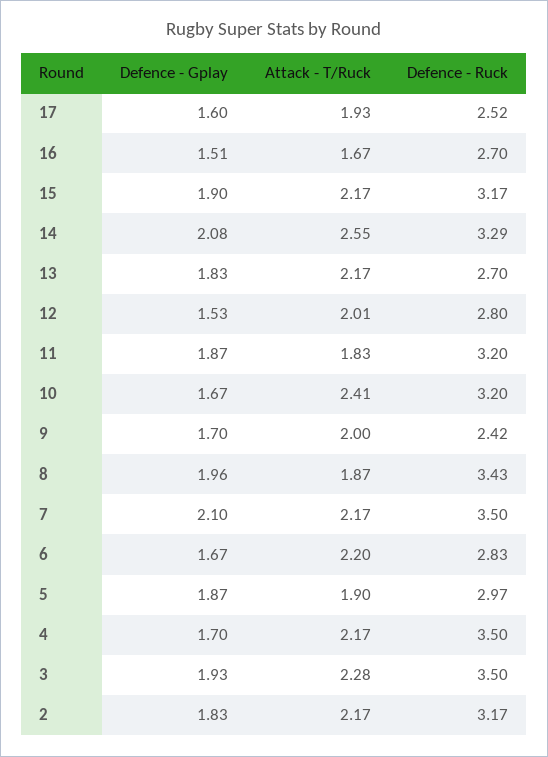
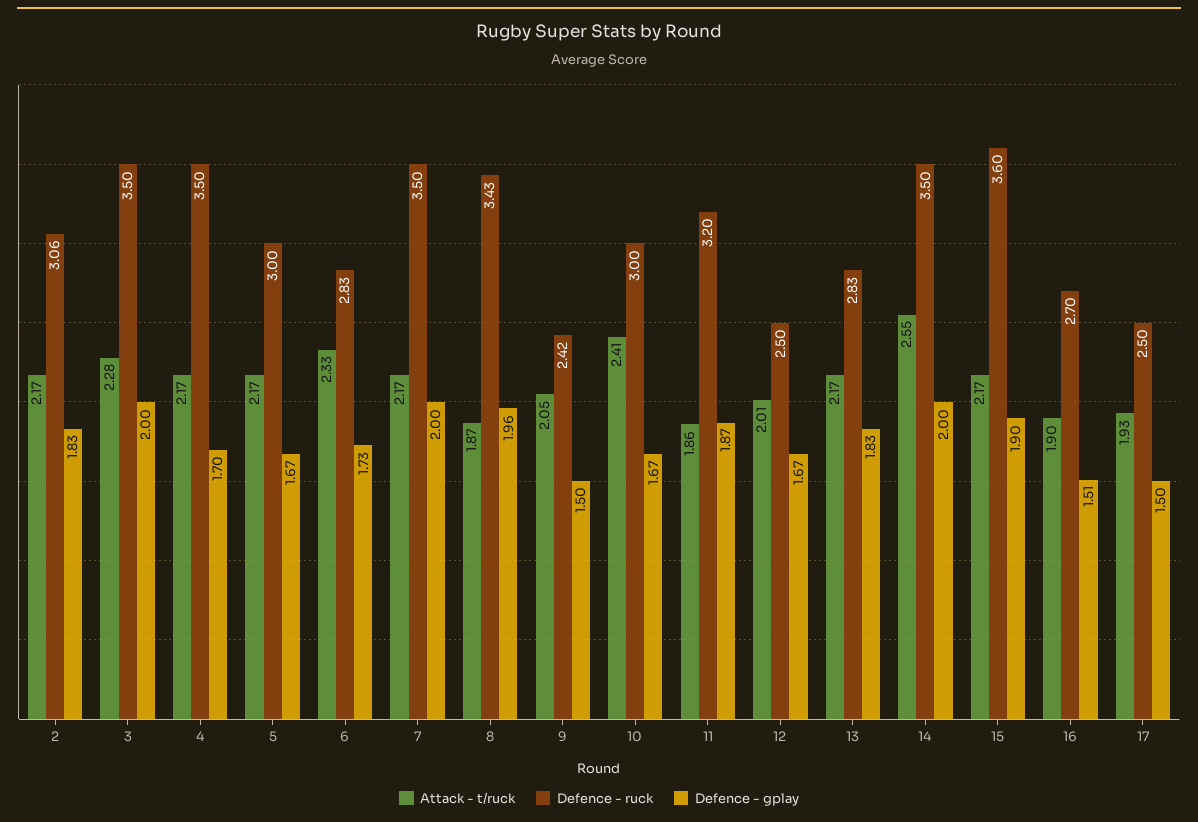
  {
    "Defence - Gplay": {
-     "17": 1.6,
+     "17": 1.5,
      "16": 1.51,
      "15": 1.9,
-     "14": 2.08,
+     "14": 2,
      "13": 1.83,
-     "12": 1.53,
+     "12": 1.67,
      "11": 1.87,
      "10": 1.67,
-     "9": 1.7,
+     "9": 1.5,
      "8": 1.96,
-     "7": 2.1,
+     "7": 2,
-     "6": 1.67,
+     "6": 1.73,
-     "5": 1.87,
+     "5": 1.67,
      "4": 1.7,
-     "3": 1.93,
+     "3": 2,
      "2": 1.83
    },
    "Attack - T/Ruck": {
      "17": 1.93,
-     "16": 1.67,
+     "16": 1.9,
      "15": 2.17,
      "14": 2.55,
      "13": 2.17,
      "12": 2.01,
-     "11": 1.83,
+     "11": 1.86,
      "10": 2.41,
-     "9": 2,
+     "9": 2.05,
      "8": 1.87,
      "7": 2.17,
-     "6": 2.2,
+     "6": 2.33,
-     "5": 1.9,
+     "5": 2.17,
      "4": 2.17,
      "3": 2.28,
      "2": 2.17
    },
    "Defence - Ruck": {
-     "17": 2.52,
+     "17": 2.5,
      "16": 2.7,
-     "15": 3.17,
+     "15": 3.6,
-     "14": 3.29,
+     "14": 3.5,
-     "13": 2.7,
+     "13": 2.83,
-     "12": 2.8,
+     "12": 2.5,
      "11": 3.2,
-     "10": 3.2,
+     "10": 3,
      "9": 2.42,
      "8": 3.43,
      "7": 3.5,
      "6": 2.83,
-     "5": 2.97,
+     "5": 3,
      "4": 3.5,
      "3": 3.5,
-     "2": 3.17
+     "2": 3.06
    }
  }

